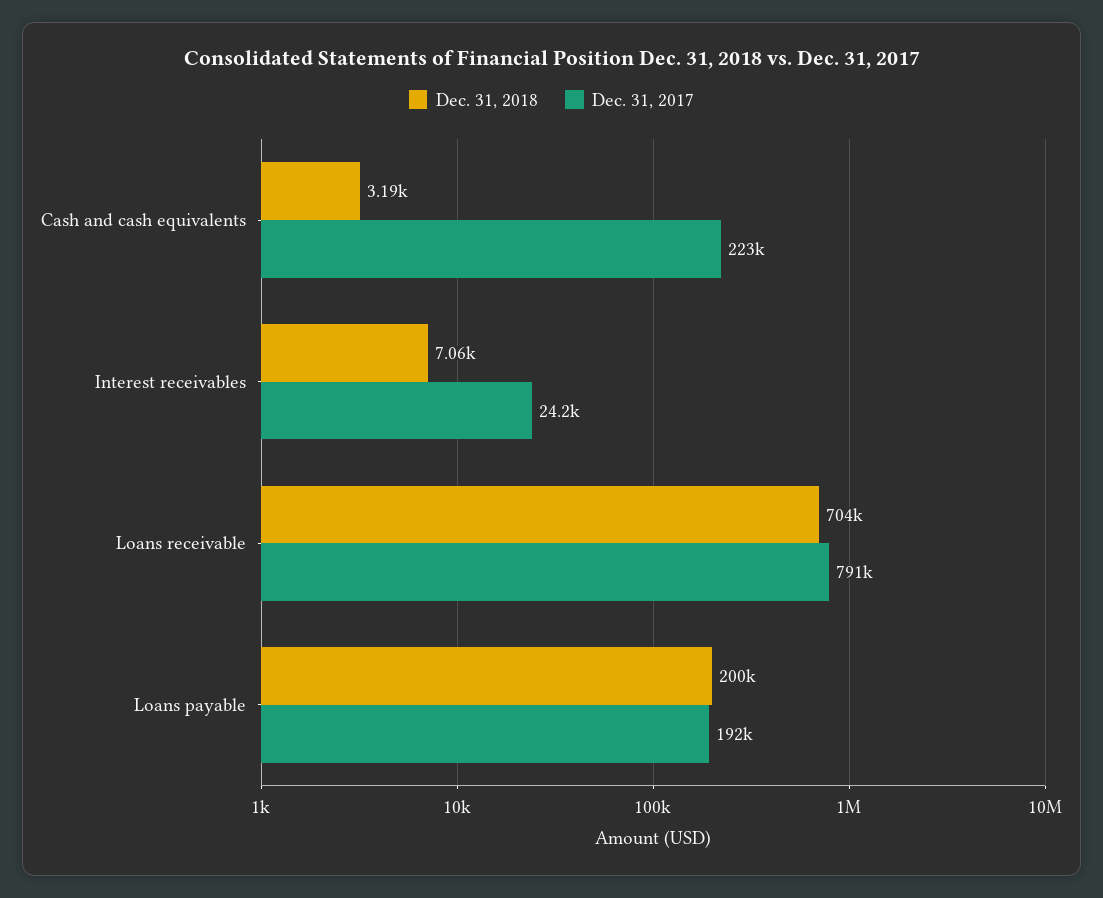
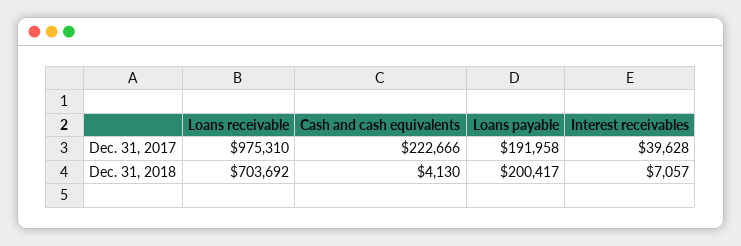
  {
    "Dec. 31, 2018": {
-     "Cash and cash equivalents": 3190,
+     "Cash and cash equivalents": 4130,
      "Interest receivables": 7057,
      "Loans receivable": 703692,
      "Loans payable": 200417
    },
    "Dec. 31, 2017": {
      "Cash and cash equivalents": 222666,
-     "Interest receivables": 24200,
+     "Interest receivables": 39628,
-     "Loans receivable": 791000,
+     "Loans receivable": 975310,
      "Loans payable": 191958
    }
  }

